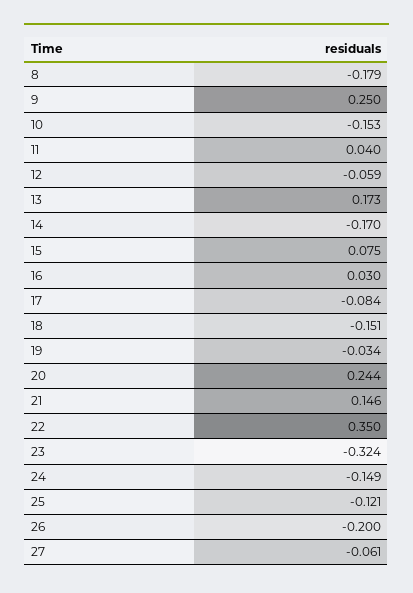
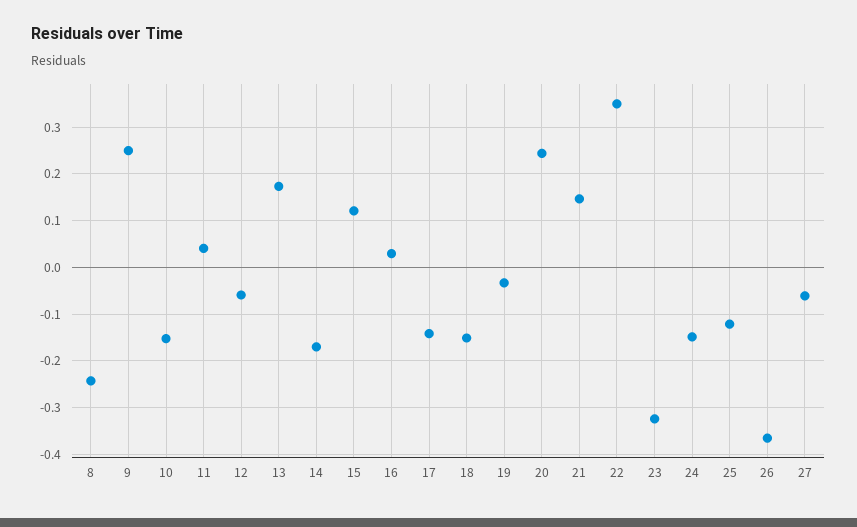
  {
-   "8": -0.179,
+   "8": -0.24,
    "9": 0.25,
    "10": -0.153,
    "11": 0.04,
    "12": -0.059,
    "13": 0.173,
    "14": -0.17,
-   "15": 0.075,
+   "15": 0.12,
    "16": 0.03,
-   "17": -0.084,
+   "17": -0.14,
    "18": -0.151,
    "19": -0.034,
    "20": 0.244,
    "21": 0.146,
    "22": 0.35,
    "23": -0.324,
    "24": -0.149,
    "25": -0.121,
-   "26": -0.2,
+   "26": -0.36,
    "27": -0.061
  }

